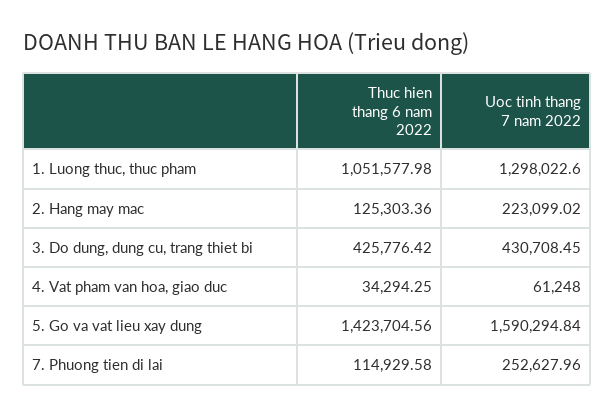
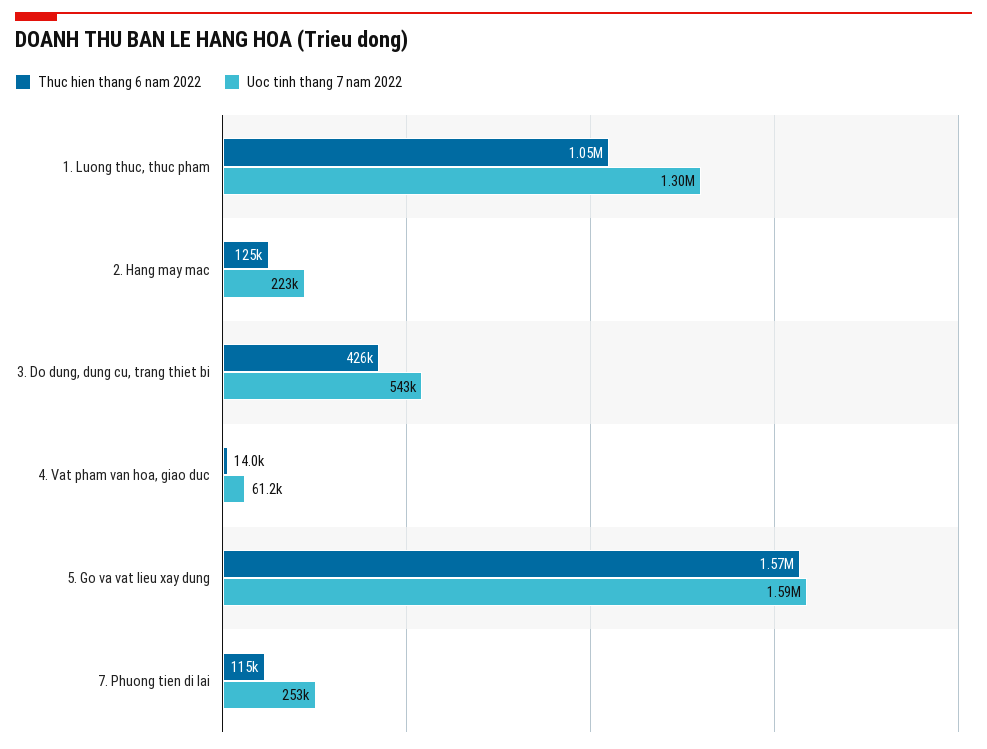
  {
    "Thuc hien thang 6 nam 2022": {
      "1. Luong thuc, thuc pham": 1051577.98,
      "2. Hang may mac": 125303.36,
      "3. Do dung, dung cu, trang thiet bi": 425776.42,
-     "4. Vat pham van hoa, giao duc": 34294.25,
+     "4. Vat pham van hoa, giao duc": 14000,
-     "5. Go va vat lieu xay dung": 1423704.56,
+     "5. Go va vat lieu xay dung": 1570000,
      "7. Phuong tien di lai": 114929.58
    },
    "Uoc tinh thang 7 nam 2022": {
      "1. Luong thuc, thuc pham": 1298022.6,
      "2. Hang may mac": 223099.02,
-     "3. Do dung, dung cu, trang thiet bi": 430708.45,
+     "3. Do dung, dung cu, trang thiet bi": 543000,
      "4. Vat pham van hoa, giao duc": 61248,
      "5. Go va vat lieu xay dung": 1590294.84,
      "7. Phuong tien di lai": 252627.96
    }
  }

